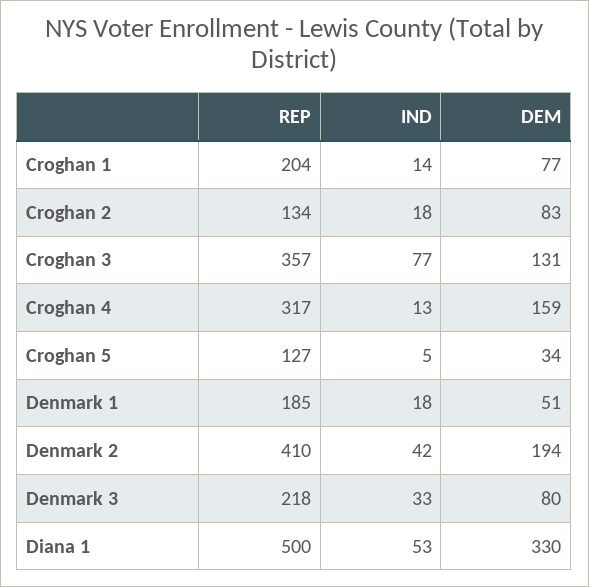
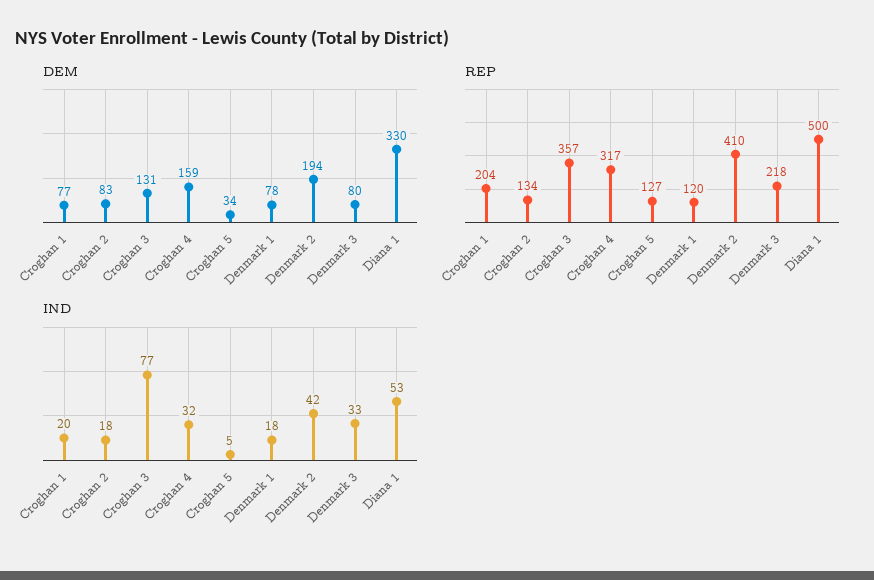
  {
    "REP": {
      "Croghan 1": 204,
      "Croghan 2": 134,
      "Croghan 3": 357,
      "Croghan 4": 317,
      "Croghan 5": 127,
-     "Denmark 1": 185,
+     "Denmark 1": 120,
      "Denmark 2": 410,
      "Denmark 3": 218,
      "Diana 1": 500
    },
    "IND": {
-     "Croghan 1": 14,
+     "Croghan 1": 20,
      "Croghan 2": 18,
      "Croghan 3": 77,
-     "Croghan 4": 13,
+     "Croghan 4": 32,
      "Croghan 5": 5,
      "Denmark 1": 18,
      "Denmark 2": 42,
      "Denmark 3": 33,
      "Diana 1": 53
    },
    "DEM": {
      "Croghan 1": 77,
      "Croghan 2": 83,
      "Croghan 3": 131,
      "Croghan 4": 159,
      "Croghan 5": 34,
-     "Denmark 1": 51,
+     "Denmark 1": 78,
      "Denmark 2": 194,
      "Denmark 3": 80,
      "Diana 1": 330
    }
  }

